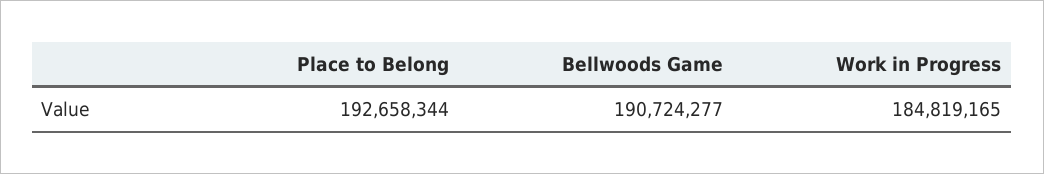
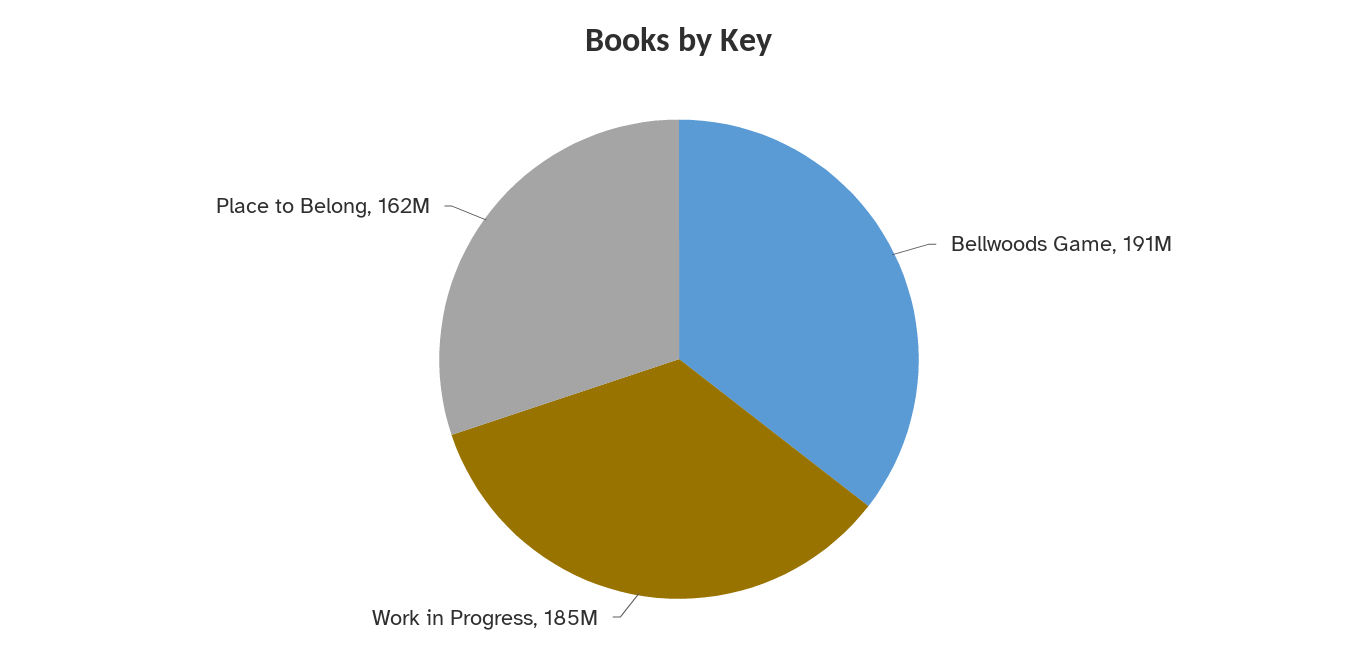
  {
-   "Place to Belong": 192658344,
+   "Place to Belong": 162000000,
    "Bellwoods Game": 190724277,
    "Work in Progress": 184819165
  }

